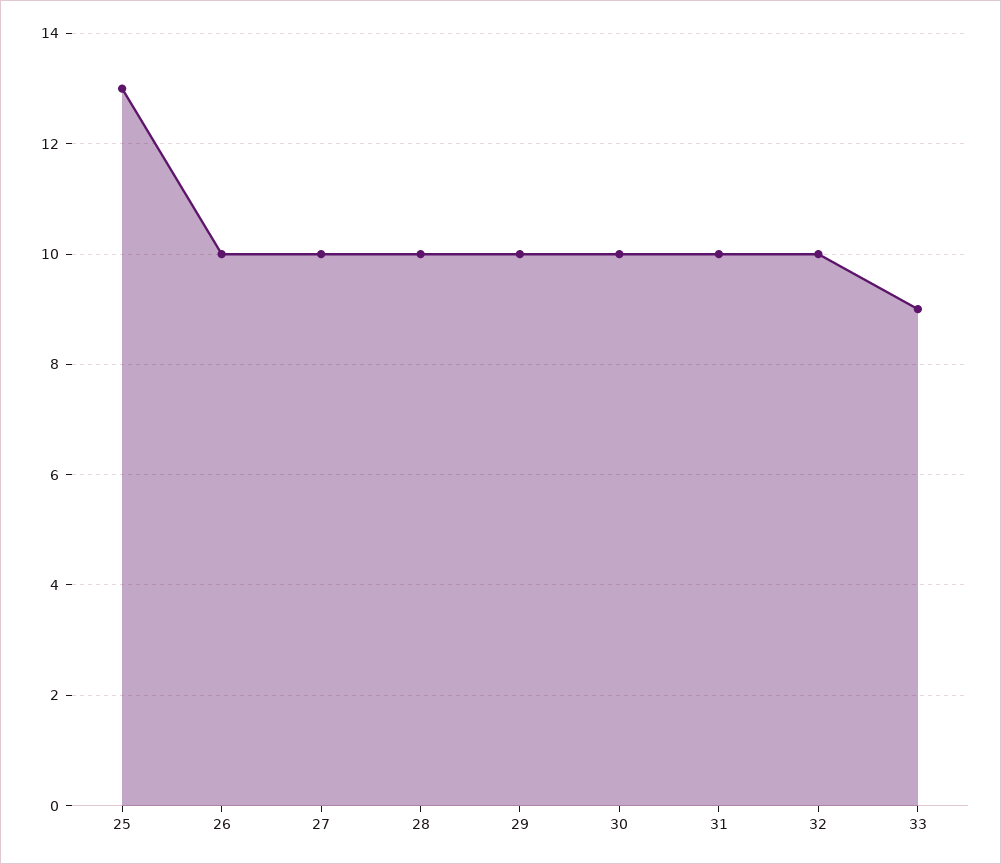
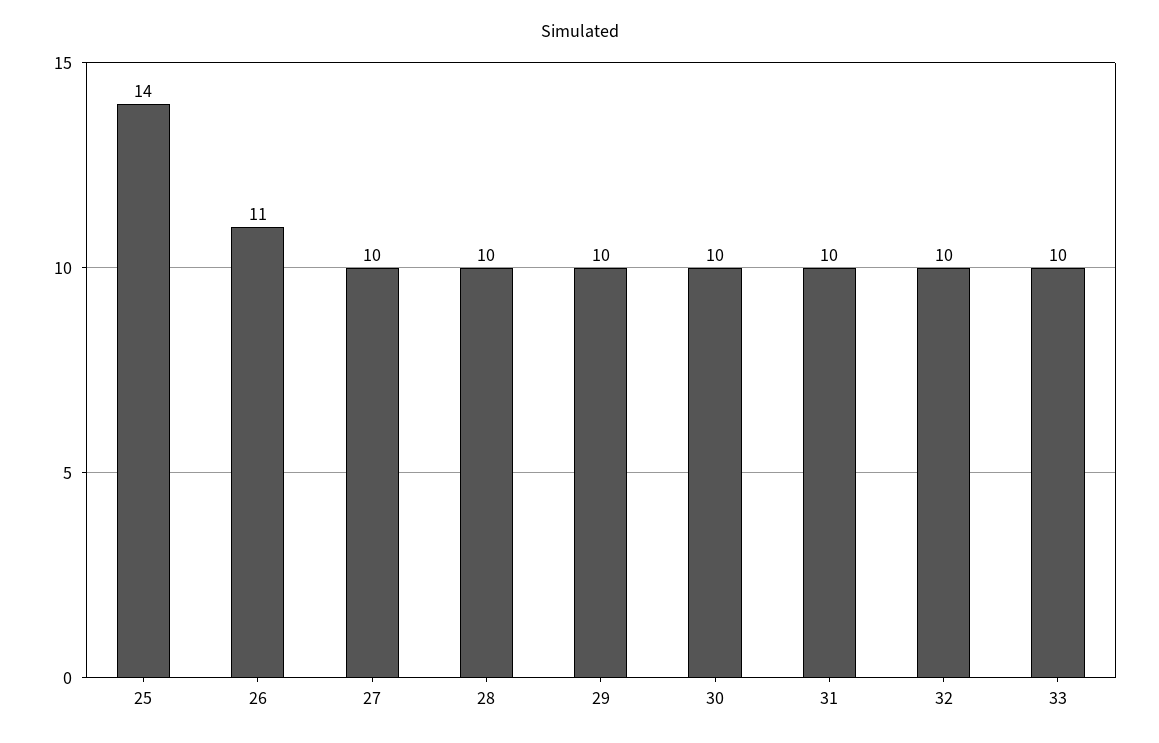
  {
-   "25": 13,
+   "25": 14,
-   "26": 10,
+   "26": 11,
    "27": 10,
    "28": 10,
    "29": 10,
    "30": 10,
    "31": 10,
    "32": 10,
-   "33": 9
+   "33": 10
  }

